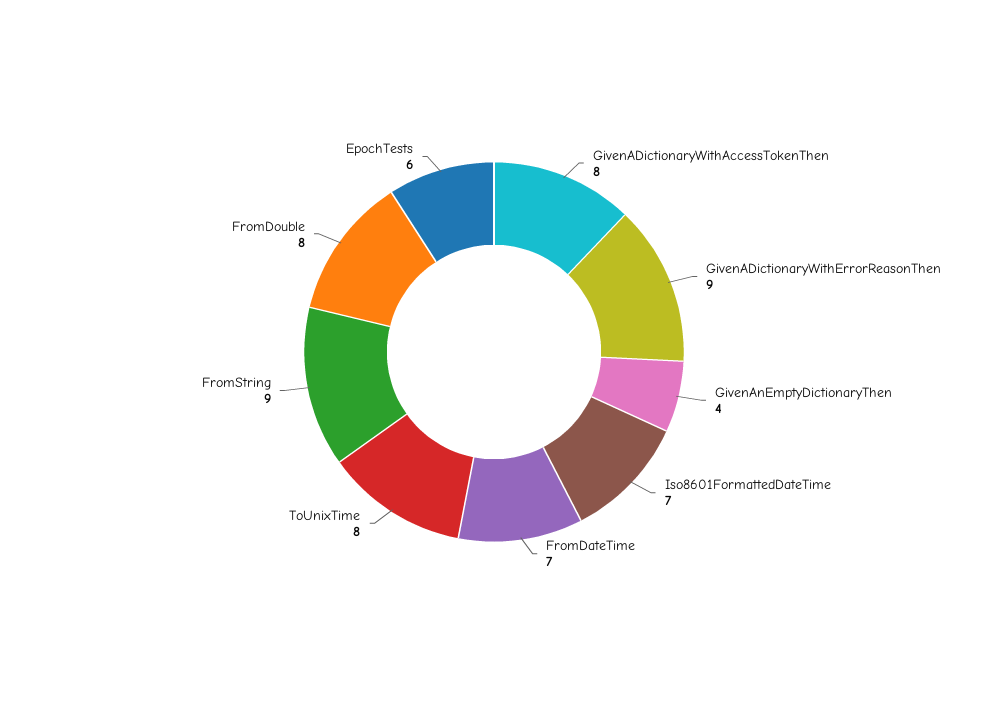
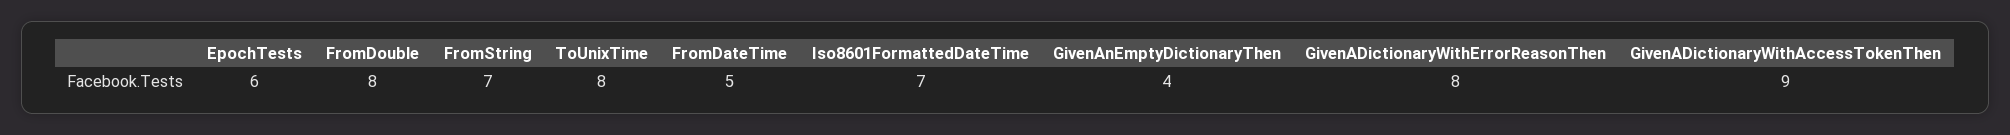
  {
-   "GivenADictionaryWithAccessTokenThen": 8,
+   "GivenADictionaryWithAccessTokenThen": 9,
-   "GivenADictionaryWithErrorReasonThen": 9,
+   "GivenADictionaryWithErrorReasonThen": 8,
    "GivenAnEmptyDictionaryThen": 4,
    "Iso8601FormattedDateTime": 7,
-   "FromDateTime": 7,
+   "FromDateTime": 5,
    "ToUnixTime": 8,
-   "FromString": 9,
+   "FromString": 7,
    "FromDouble": 8,
    "EpochTests": 6
  }

